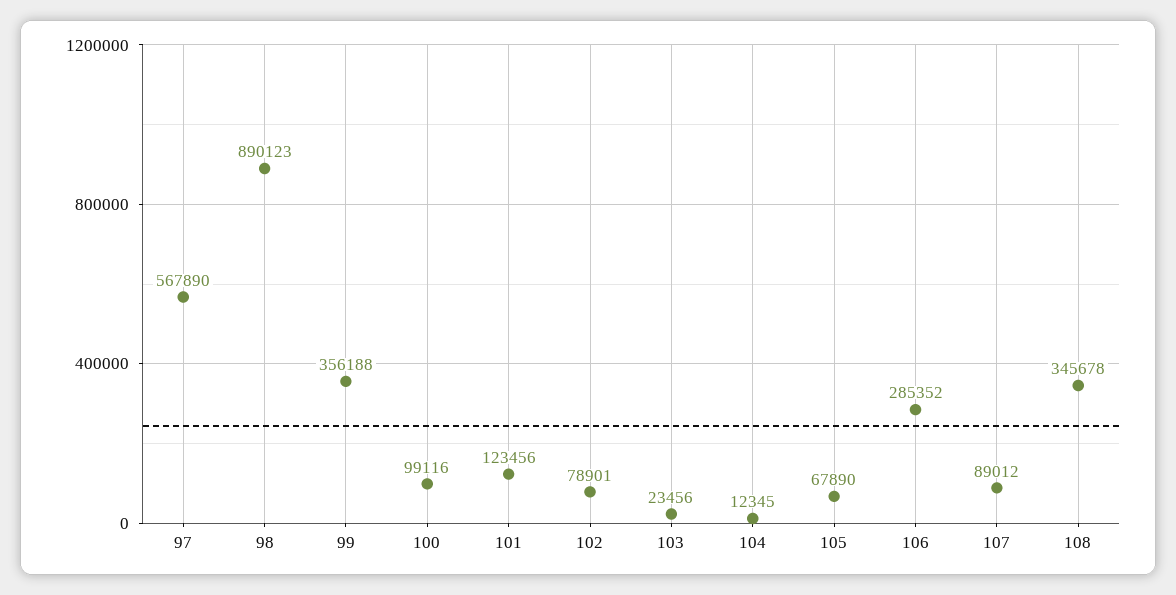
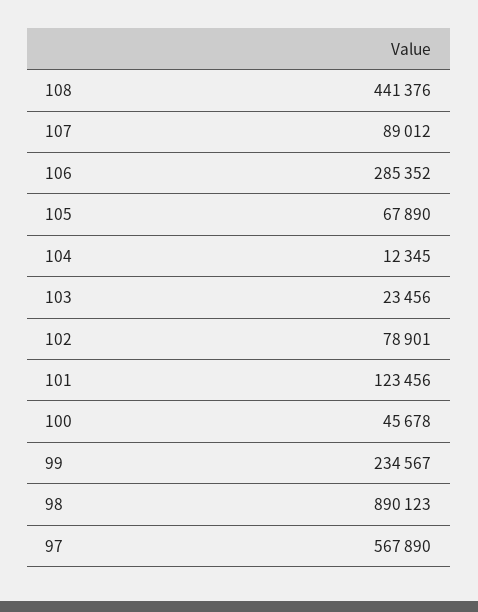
  {
    "97": 567890,
    "98": 890123,
-   "99": 356188,
+   "99": 234567,
-   "100": 99116,
+   "100": 45678,
    "101": 123456,
    "102": 78901,
    "103": 23456,
    "104": 12345,
    "105": 67890,
    "106": 285352,
    "107": 89012,
-   "108": 345678
+   "108": 441376
  }

